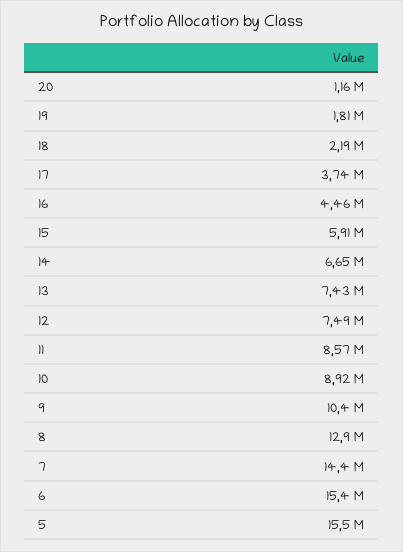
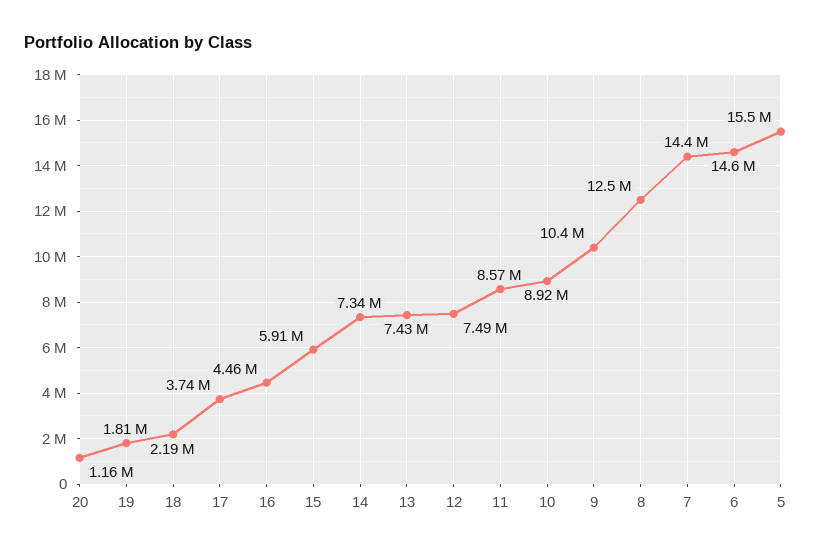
  {
    "20": 1160000,
    "19": 1810000,
    "18": 2190000,
    "17": 3740000,
    "16": 4460000,
    "15": 5910000,
-   "14": 6650000,
+   "14": 7340000,
    "13": 7430000,
    "12": 7490000,
    "11": 8570000,
    "10": 8920000,
    "9": 10400000,
-   "8": 12900000,
+   "8": 12500000,
    "7": 14400000,
-   "6": 15400000,
+   "6": 14600000,
    "5": 15500000
  }

